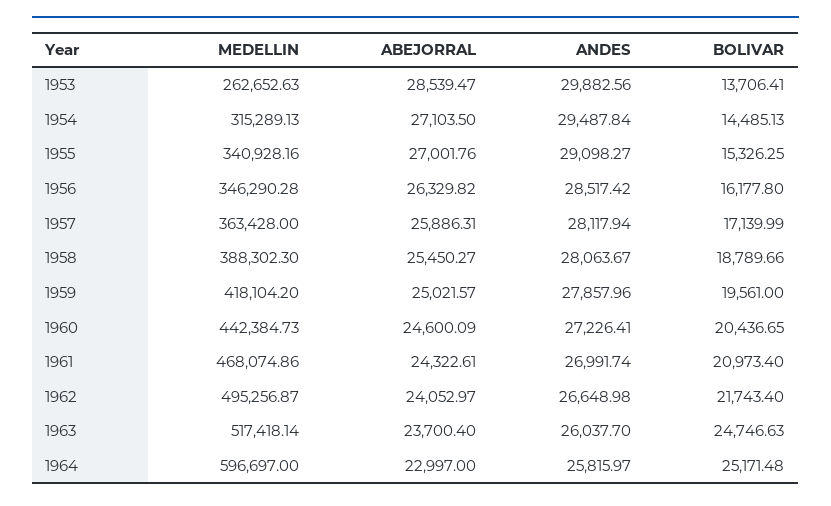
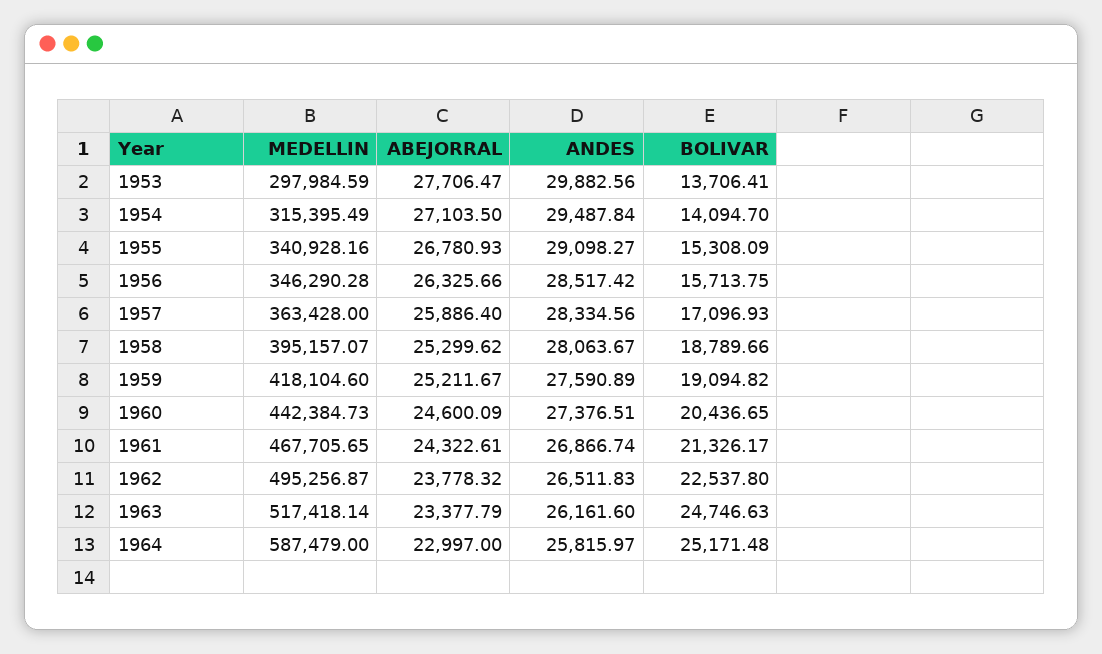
  {
    "MEDELLIN": {
-     "1953": 262652.63,
+     "1953": 297984.59,
-     "1954": 315289.13,
+     "1954": 315395.49,
      "1955": 340928.16,
      "1956": 346290.28,
      "1957": 363428,
-     "1958": 388302.3,
+     "1958": 395157.07,
-     "1959": 418104.2,
+     "1959": 418104.6,
      "1960": 442384.73,
-     "1961": 468074.86,
+     "1961": 467705.65,
      "1962": 495256.87,
      "1963": 517418.14,
-     "1964": 596697
+     "1964": 587479
    },
    "ABEJORRAL": {
-     "1953": 28539.47,
+     "1953": 27706.47,
      "1954": 27103.5,
-     "1955": 27001.76,
+     "1955": 26780.93,
-     "1956": 26329.82,
+     "1956": 26325.66,
-     "1957": 25886.31,
+     "1957": 25886.4,
-     "1958": 25450.27,
+     "1958": 25299.62,
-     "1959": 25021.57,
+     "1959": 25211.67,
      "1960": 24600.09,
      "1961": 24322.61,
-     "1962": 24052.97,
+     "1962": 23778.32,
-     "1963": 23700.4,
+     "1963": 23377.79,
      "1964": 22997
    },
    "ANDES": {
      "1953": 29882.56,
      "1954": 29487.84,
      "1955": 29098.27,
      "1956": 28517.42,
-     "1957": 28117.94,
+     "1957": 28334.56,
      "1958": 28063.67,
-     "1959": 27857.96,
+     "1959": 27590.89,
-     "1960": 27226.41,
+     "1960": 27376.51,
-     "1961": 26991.74,
+     "1961": 26866.74,
-     "1962": 26648.98,
+     "1962": 26511.83,
-     "1963": 26037.7,
+     "1963": 26161.6,
      "1964": 25815.97
    },
    "BOLIVAR": {
      "1953": 13706.41,
-     "1954": 14485.13,
+     "1954": 14094.7,
-     "1955": 15326.25,
+     "1955": 15308.09,
-     "1956": 16177.8,
+     "1956": 15713.75,
-     "1957": 17139.99,
+     "1957": 17096.93,
      "1958": 18789.66,
-     "1959": 19561,
+     "1959": 19094.82,
      "1960": 20436.65,
-     "1961": 20973.4,
+     "1961": 21326.17,
-     "1962": 21743.4,
+     "1962": 22537.8,
      "1963": 24746.63,
      "1964": 25171.48
    }
  }

